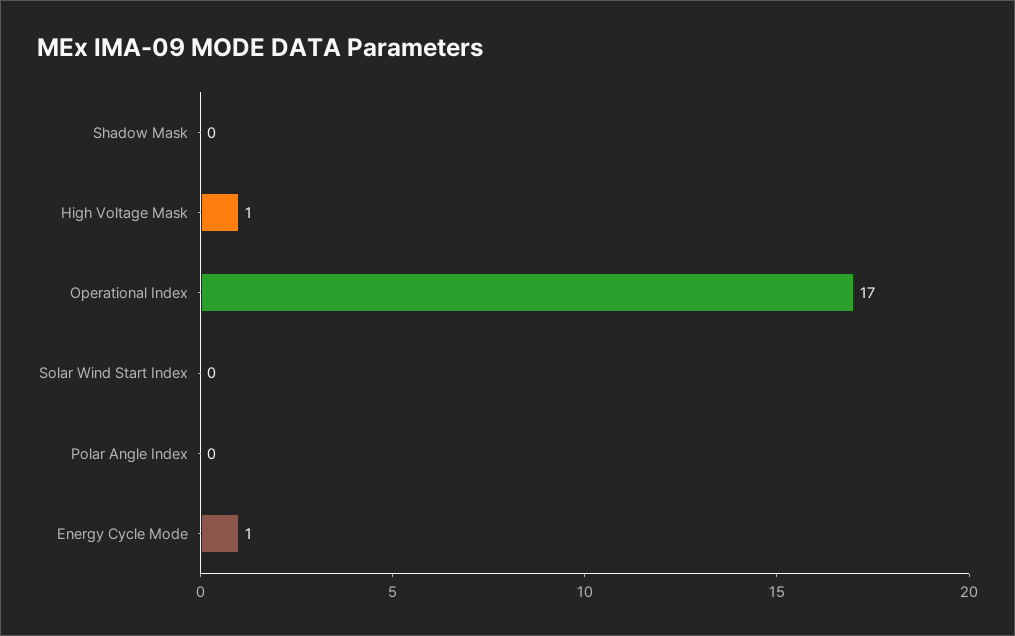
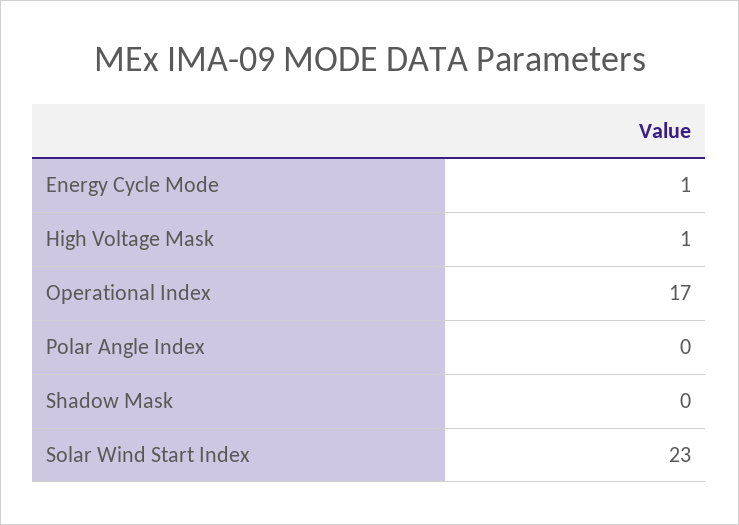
  {
    "Shadow Mask": 0,
    "High Voltage Mask": 1,
    "Operational Index": 17,
-   "Solar Wind Start Index": 0,
+   "Solar Wind Start Index": 23,
    "Polar Angle Index": 0,
    "Energy Cycle Mode": 1
  }

